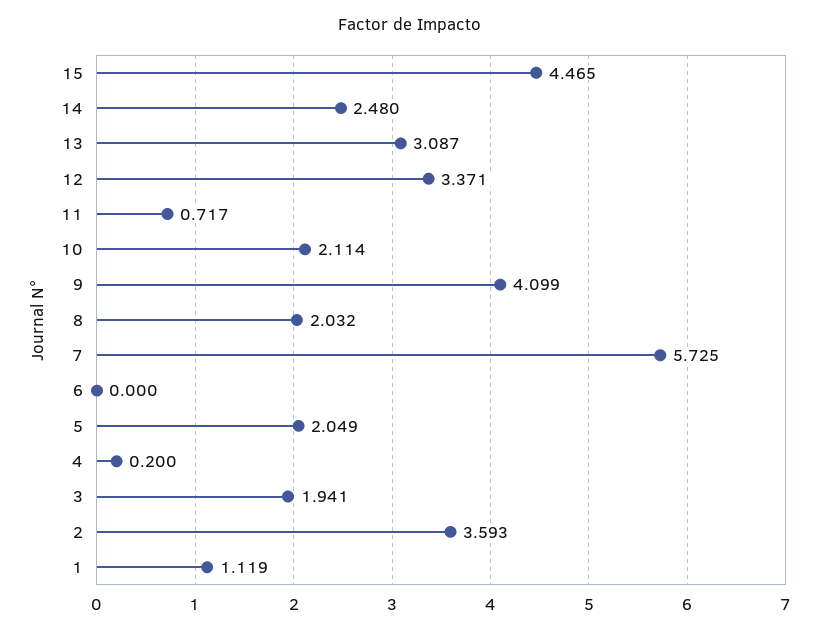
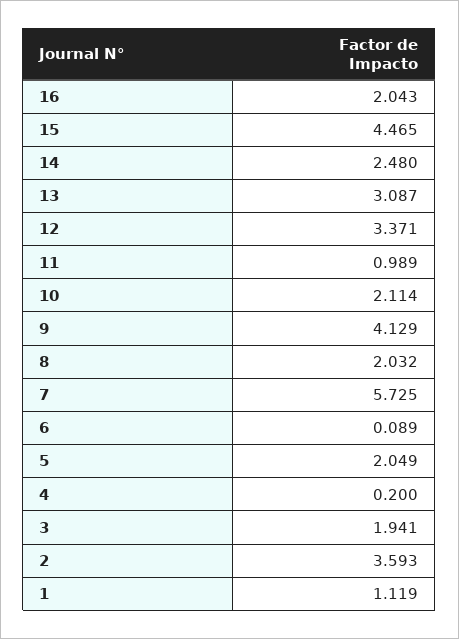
  {
    "15": 4.465,
    "14": 2.48,
    "13": 3.087,
    "12": 3.371,
-   "11": 0.717,
+   "11": 0.989,
    "10": 2.114,
-   "9": 4.099,
+   "9": 4.129,
    "8": 2.032,
    "7": 5.725,
-   "6": 0,
+   "6": 0.089,
    "5": 2.049,
    "4": 0.2,
    "3": 1.941,
    "2": 3.593,
-   "1": 1.119
+   "1": 1.119,
+   "16": 2.043
  }

